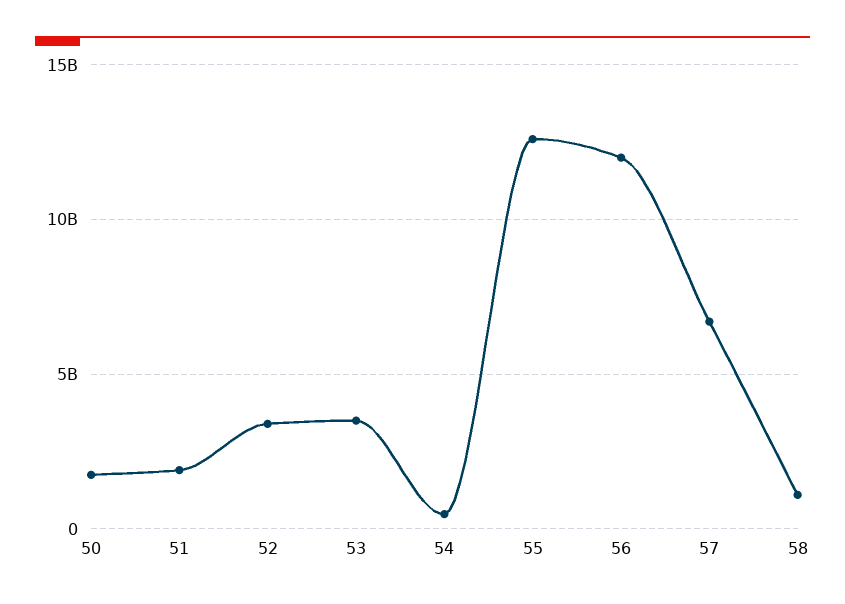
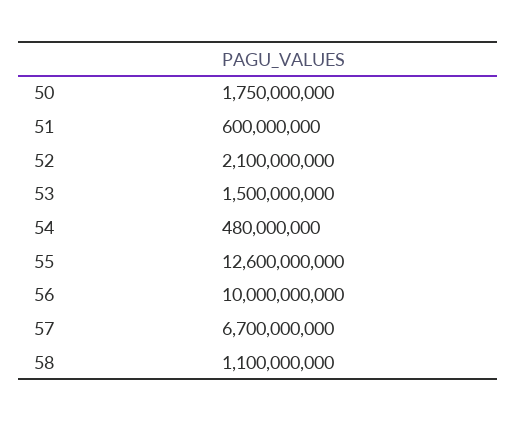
  {
    "50": 1750000000,
-   "51": 2000000000,
+   "51": 600000000,
-   "52": 3500000000,
+   "52": 2100000000,
-   "53": 3500000000,
+   "53": 1500000000,
    "54": 480000000,
    "55": 12600000000,
-   "56": 12000000000,
+   "56": 10000000000,
    "57": 6700000000,
    "58": 1100000000
  }

